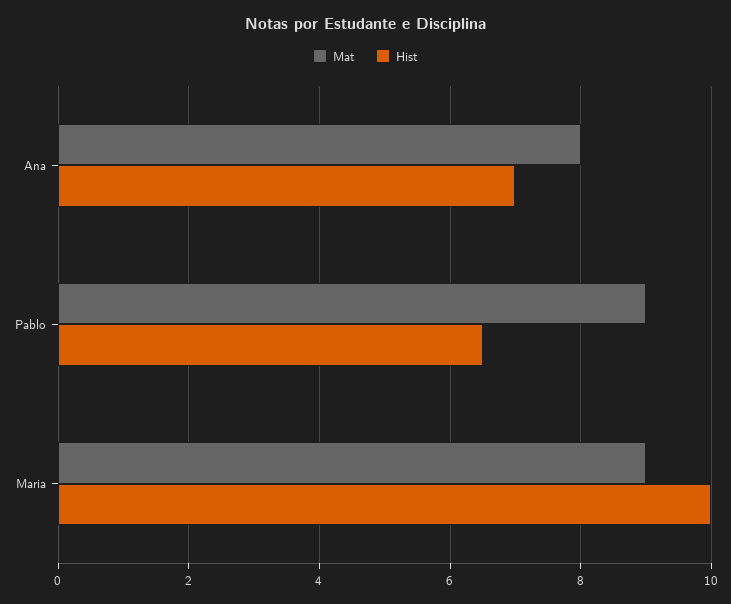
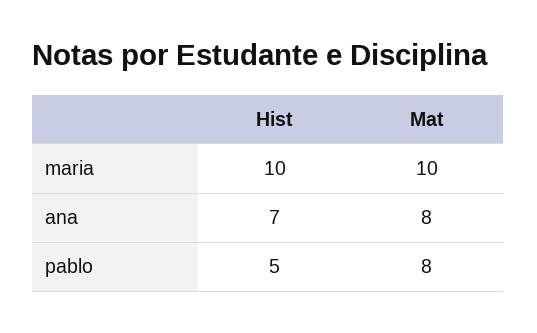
  {
    "Mat": {
      "Ana": 8,
-     "Pablo": 9,
+     "Pablo": 8,
-     "Maria": 9
+     "Maria": 10
    },
    "Hist": {
      "Ana": 7,
-     "Pablo": 6.5,
+     "Pablo": 5,
      "Maria": 10
    }
  }

